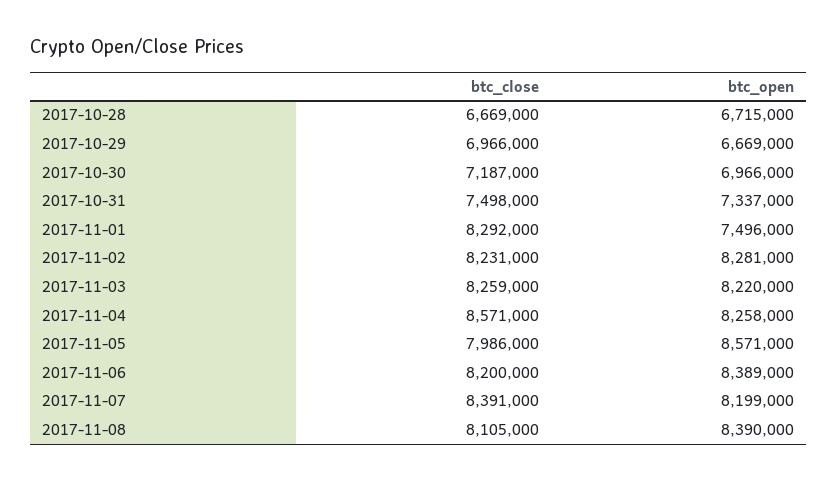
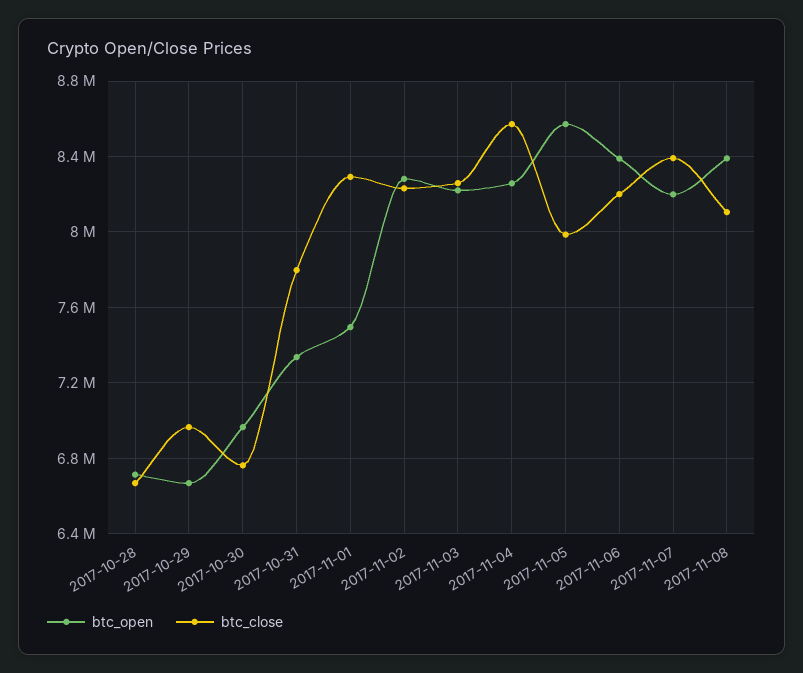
  {
    "btc_close": {
      "2017-10-28": 6669000,
      "2017-10-29": 6966000,
-     "2017-10-30": 7187000,
+     "2017-10-30": 6750000,
-     "2017-10-31": 7498000,
+     "2017-10-31": 7800000,
      "2017-11-01": 8292000,
      "2017-11-02": 8231000,
      "2017-11-03": 8259000,
      "2017-11-04": 8571000,
      "2017-11-05": 7986000,
      "2017-11-06": 8200000,
      "2017-11-07": 8391000,
      "2017-11-08": 8105000
    },
    "btc_open": {
      "2017-10-28": 6715000,
      "2017-10-29": 6669000,
      "2017-10-30": 6966000,
      "2017-10-31": 7337000,
      "2017-11-01": 7496000,
      "2017-11-02": 8281000,
      "2017-11-03": 8220000,
      "2017-11-04": 8258000,
      "2017-11-05": 8571000,
      "2017-11-06": 8389000,
      "2017-11-07": 8199000,
      "2017-11-08": 8390000
    }
  }

